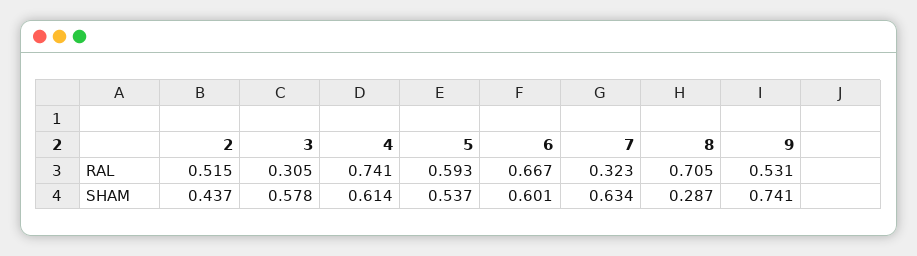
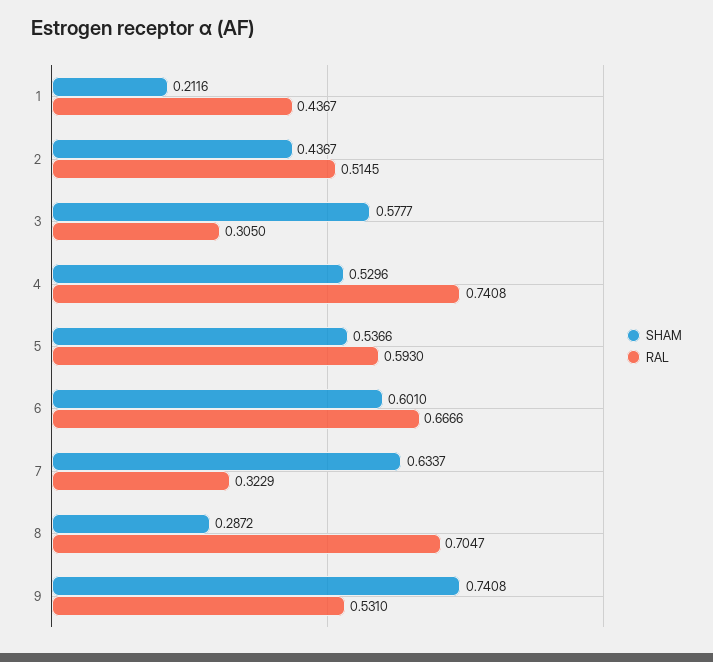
  {
    "RAL": {
      "2": 0.5145,
      "3": 0.305,
      "4": 0.7408,
      "5": 0.593,
      "6": 0.6666,
      "7": 0.3229,
      "8": 0.7047,
-     "9": 0.531
+     "9": 0.531,
+     "1": 0.4367
    },
    "SHAM": {
      "2": 0.4367,
      "3": 0.5777,
-     "4": 0.614,
+     "4": 0.5296,
      "5": 0.5366,
      "6": 0.601,
      "7": 0.6337,
      "8": 0.2872,
-     "9": 0.7408
+     "9": 0.7408,
+     "1": 0.2116
    }
  }

